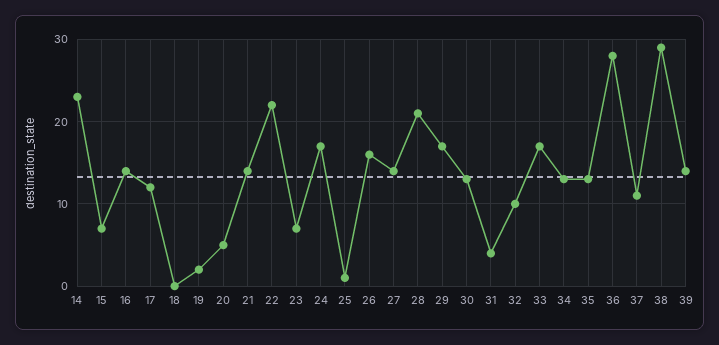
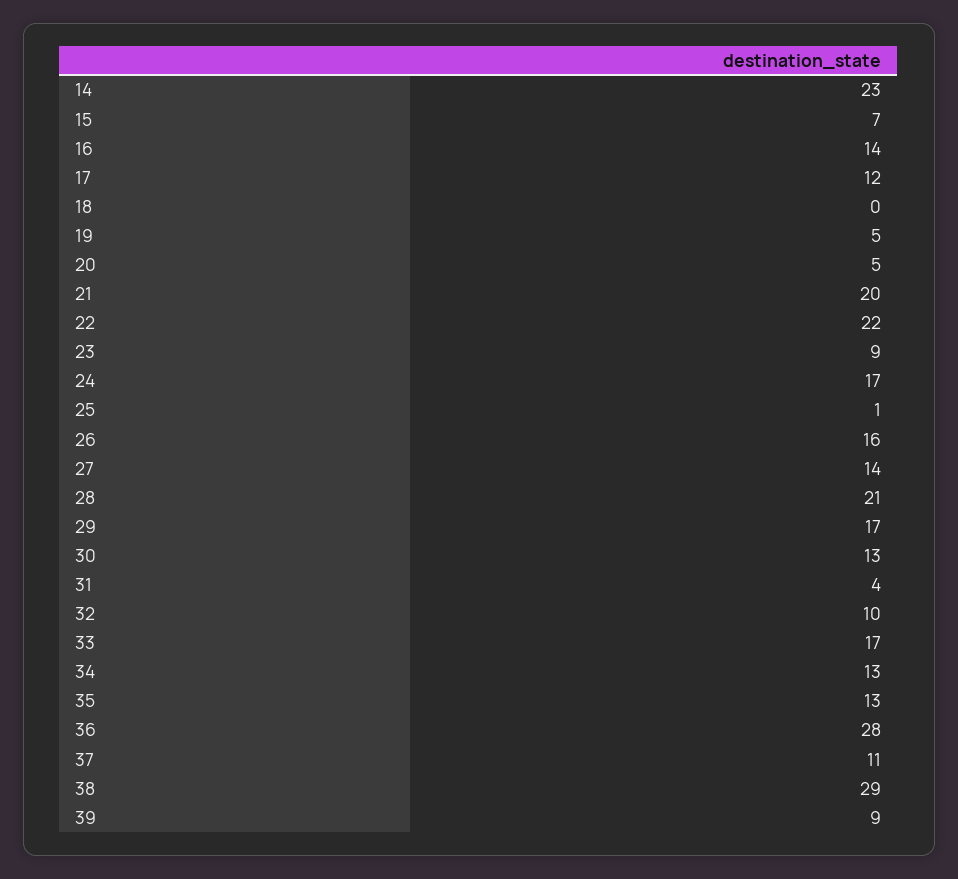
  {
    "14": 23,
    "15": 7,
    "16": 14,
    "17": 12,
    "18": 0,
-   "19": 2,
+   "19": 5,
    "20": 5,
-   "21": 14,
+   "21": 20,
    "22": 22,
-   "23": 7,
+   "23": 9,
    "24": 17,
    "25": 1,
    "26": 16,
    "27": 14,
    "28": 21,
    "29": 17,
    "30": 13,
    "31": 4,
    "32": 10,
    "33": 17,
    "34": 13,
    "35": 13,
    "36": 28,
    "37": 11,
    "38": 29,
-   "39": 14
+   "39": 9
  }

